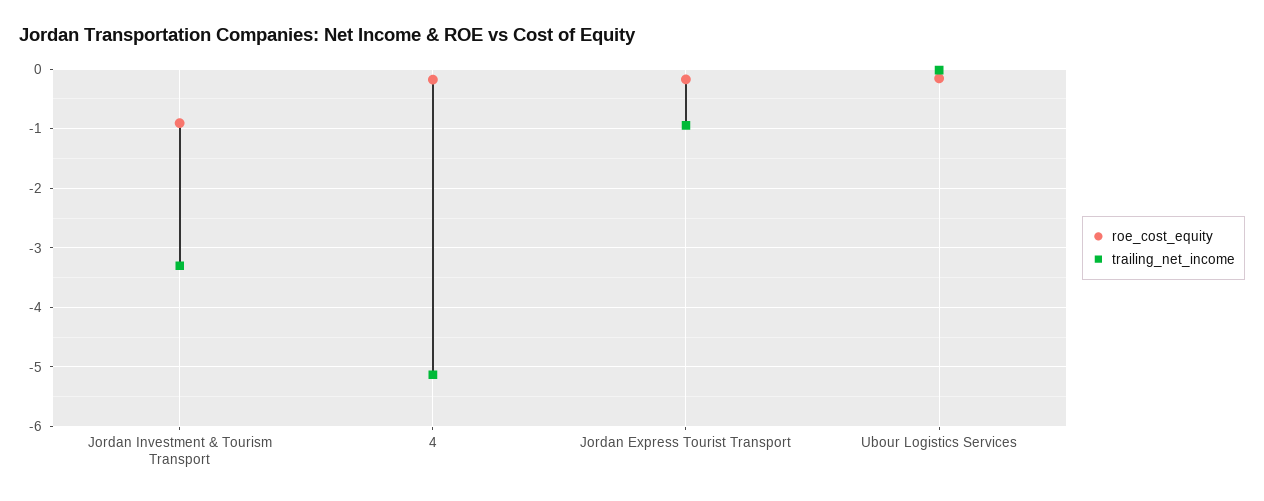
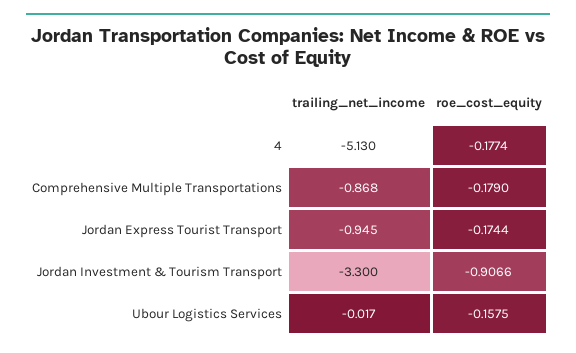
  {
    "roe_cost_equity": {
      "Jordan Investment & Tourism Transport": -0.9066,
      "4": -0.1774,
      "Jordan Express Tourist Transport": -0.1744,
-     "Ubour Logistics Services": -0.1575
+     "Ubour Logistics Services": -0.1575,
+     "Comprehensive Multiple Transportations": -0.179
    },
    "trailing_net_income": {
      "Jordan Investment & Tourism Transport": -3.3,
      "4": -5.13,
      "Jordan Express Tourist Transport": -0.945,
-     "Ubour Logistics Services": -0.017
+     "Ubour Logistics Services": -0.017,
+     "Comprehensive Multiple Transportations": -0.868
    }
  }

